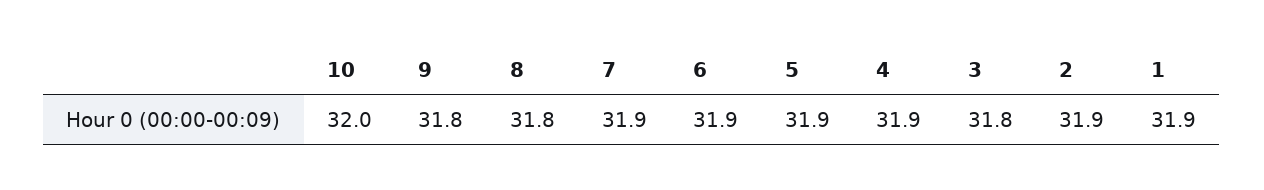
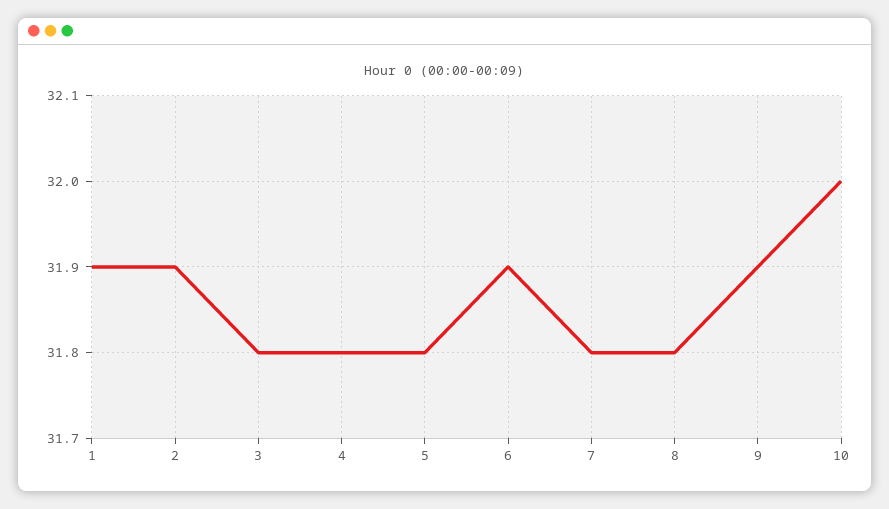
  {
    "10": 32,
-   "9": 31.8,
+   "9": 31.9,
    "8": 31.8,
-   "7": 31.9,
+   "7": 31.8,
    "6": 31.9,
-   "5": 31.9,
+   "5": 31.8,
-   "4": 31.9,
+   "4": 31.8,
    "3": 31.8,
    "2": 31.9,
    "1": 31.9
  }

